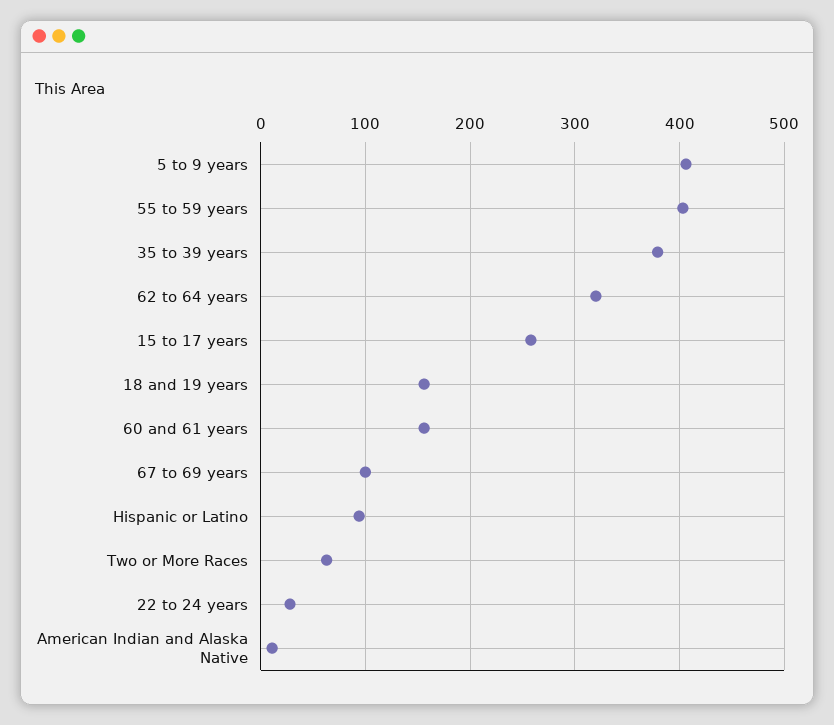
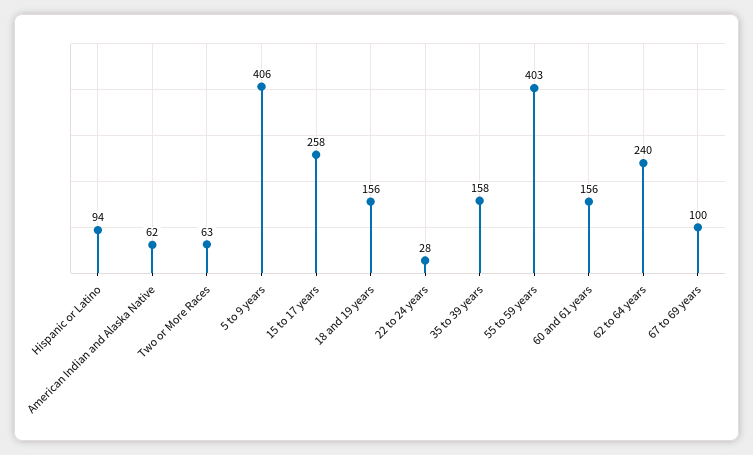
  {
    "5 to 9 years": 406,
    "55 to 59 years": 403,
-   "35 to 39 years": 380,
+   "35 to 39 years": 158,
-   "62 to 64 years": 320,
+   "62 to 64 years": 240,
    "15 to 17 years": 258,
    "18 and 19 years": 156,
    "60 and 61 years": 156,
    "67 to 69 years": 100,
    "Hispanic or Latino": 94,
    "Two or More Races": 63,
    "22 to 24 years": 28,
-   "American Indian and Alaska Native": 10
+   "American Indian and Alaska Native": 62
  }

